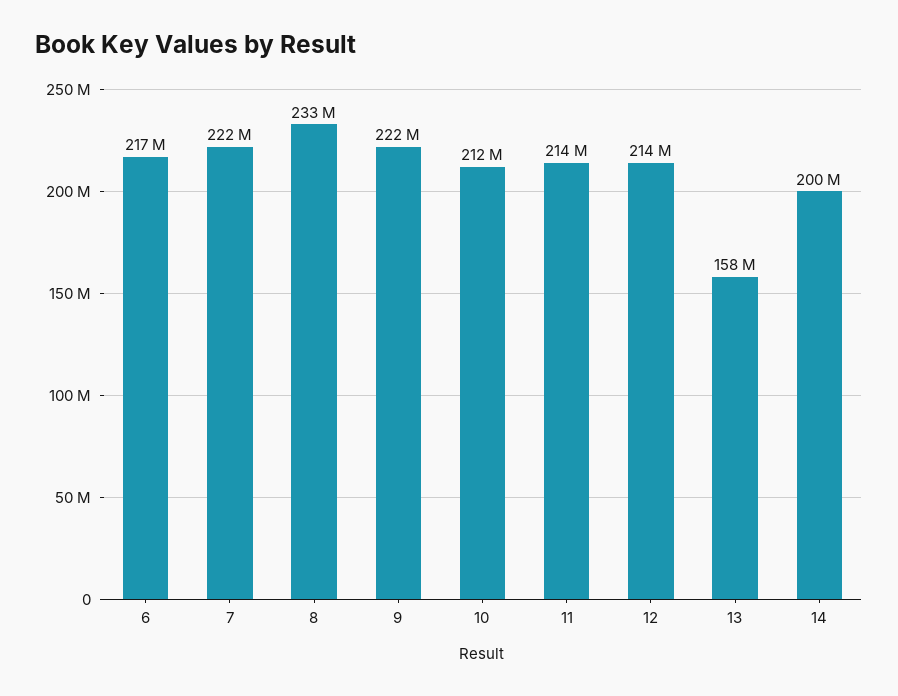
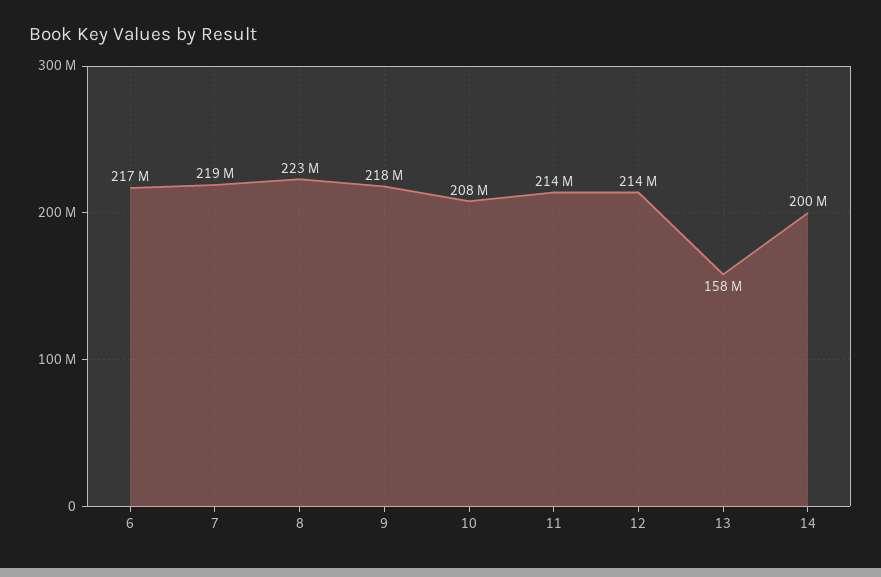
  {
    "6": 217000000,
-   "7": 222000000,
+   "7": 219000000,
-   "8": 233000000,
+   "8": 223000000,
-   "9": 222000000,
+   "9": 218000000,
-   "10": 212000000,
+   "10": 208000000,
    "11": 214000000,
    "12": 214000000,
    "13": 158000000,
    "14": 200000000
  }

